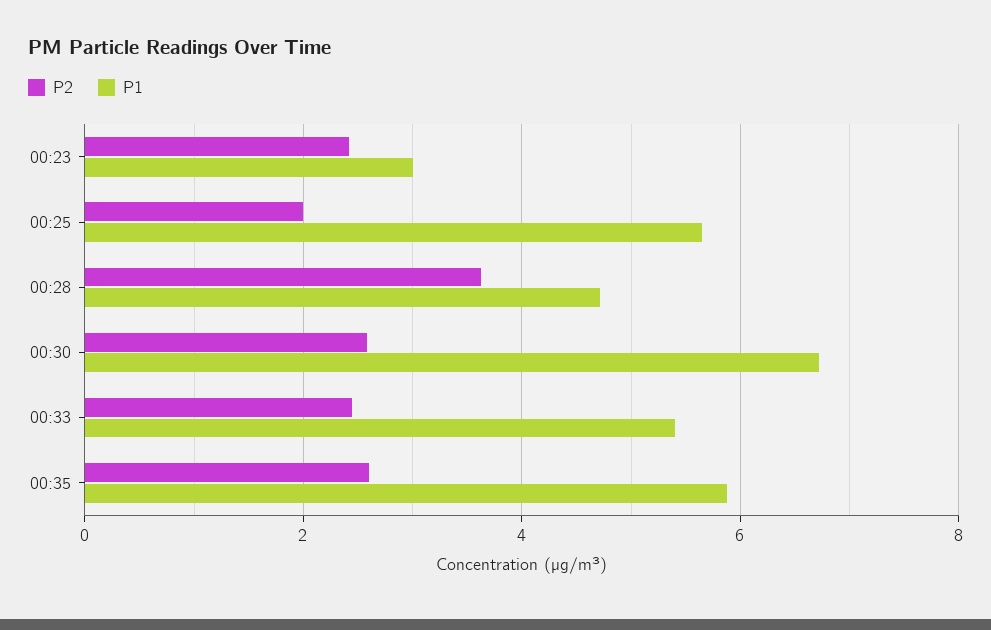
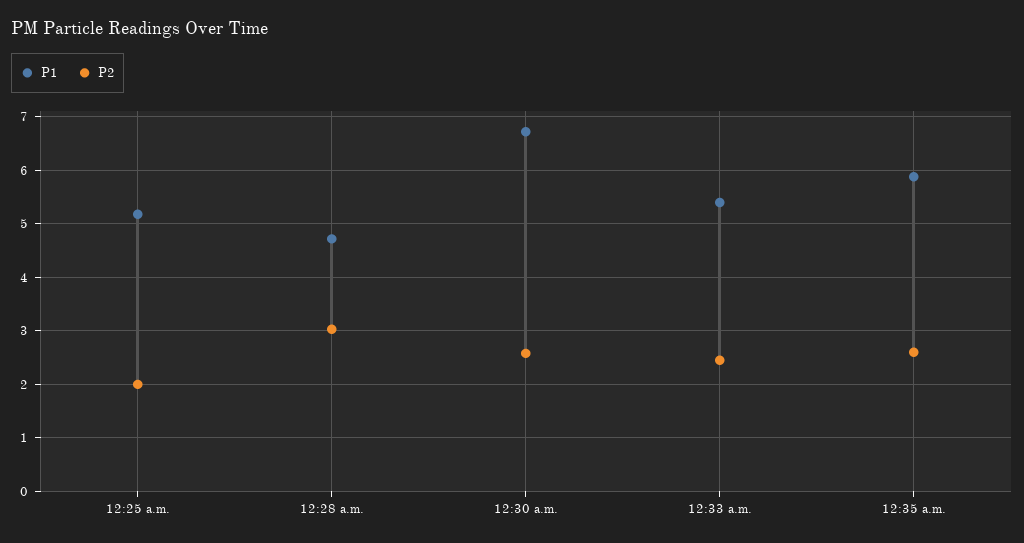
  {
    "P2": {
-     "00:23": 2.4,
      "00:25": 2,
-     "00:28": 3.6,
+     "00:28": 3,
      "00:30": 2.6,
      "00:33": 2.4,
      "00:35": 2.6
    },
    "P1": {
-     "00:23": 3,
-     "00:25": 5.6,
+     "00:25": 5.2,
      "00:28": 4.8,
      "00:30": 6.8,
      "00:33": 5.4,
      "00:35": 5.8
    }
  }

